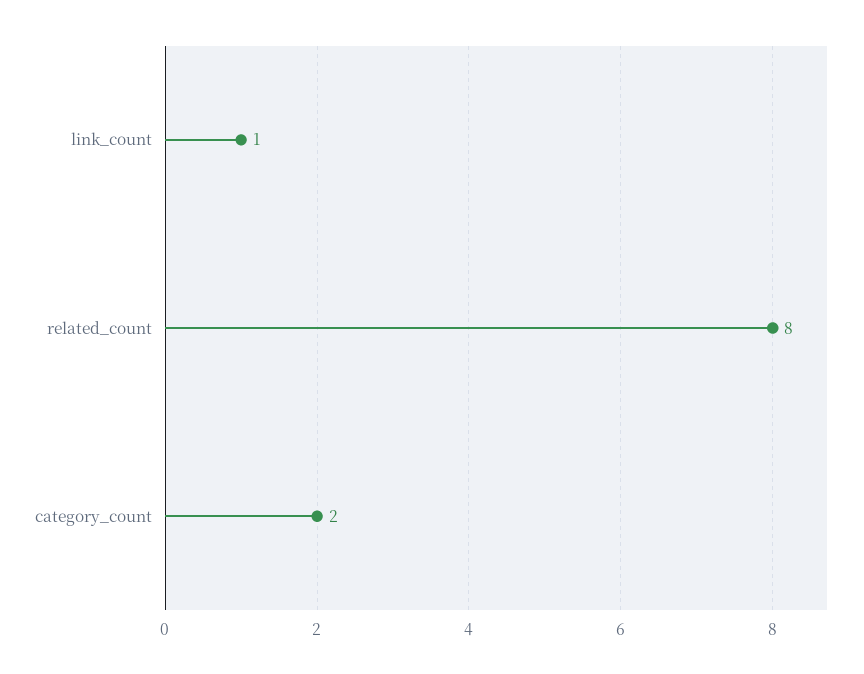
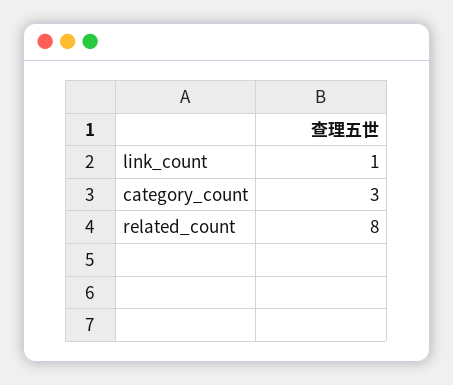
  {
    "link_count": 1,
    "related_count": 8,
-   "category_count": 2
+   "category_count": 3
  }

